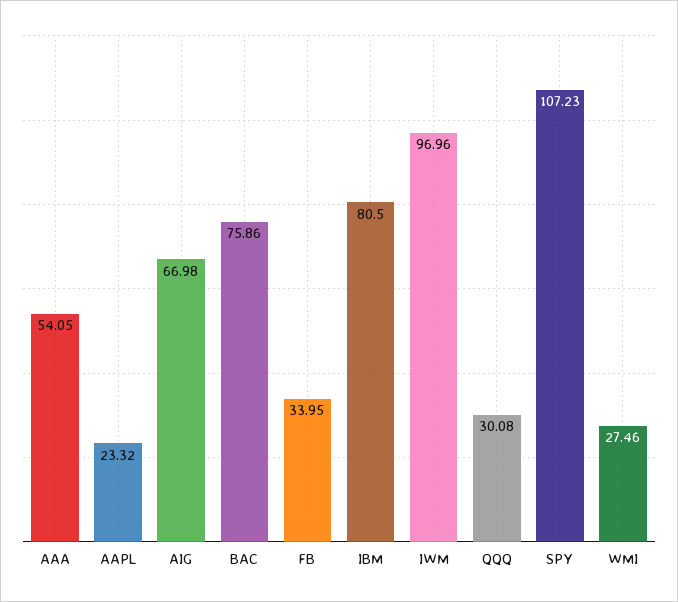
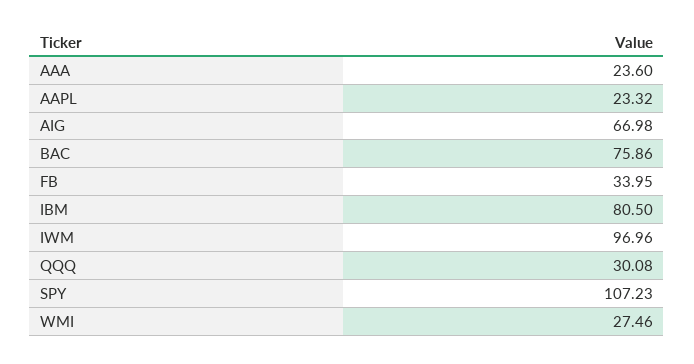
  {
-   "AAA": 54.05,
+   "AAA": 23.6,
    "AAPL": 23.32,
    "AIG": 66.98,
    "BAC": 75.86,
    "FB": 33.95,
    "IBM": 80.5,
    "IWM": 96.96,
    "QQQ": 30.08,
    "SPY": 107.23,
    "WMI": 27.46
  }

